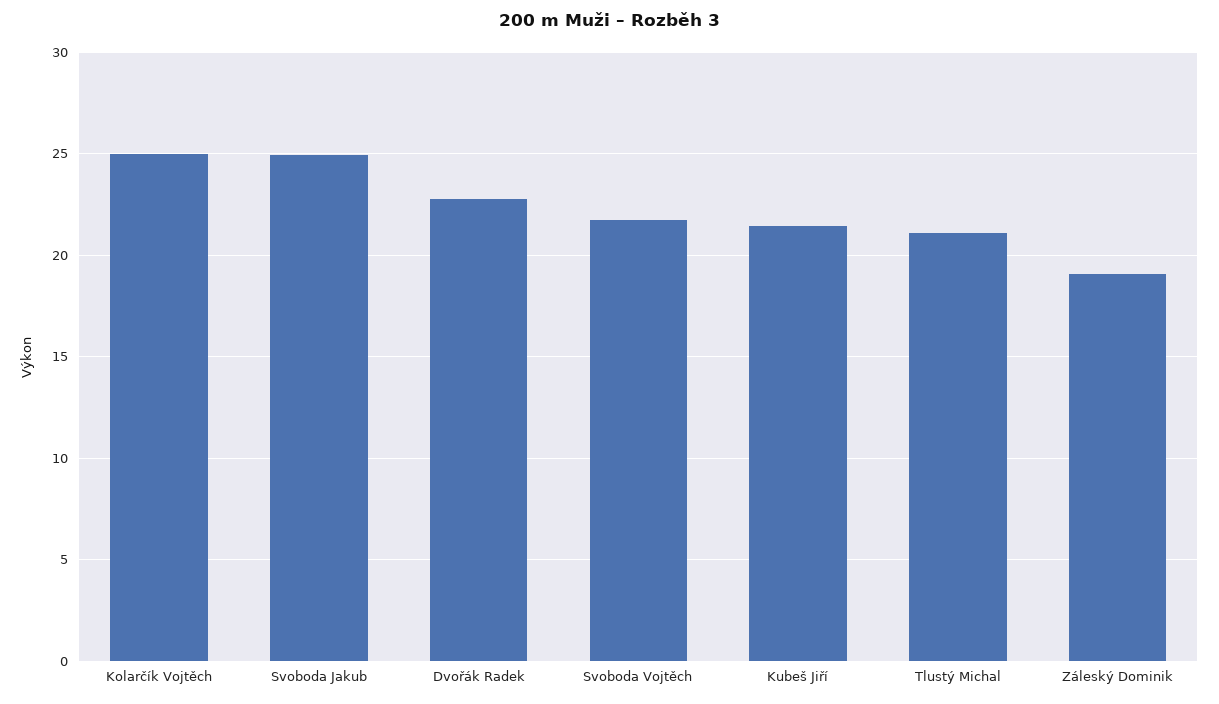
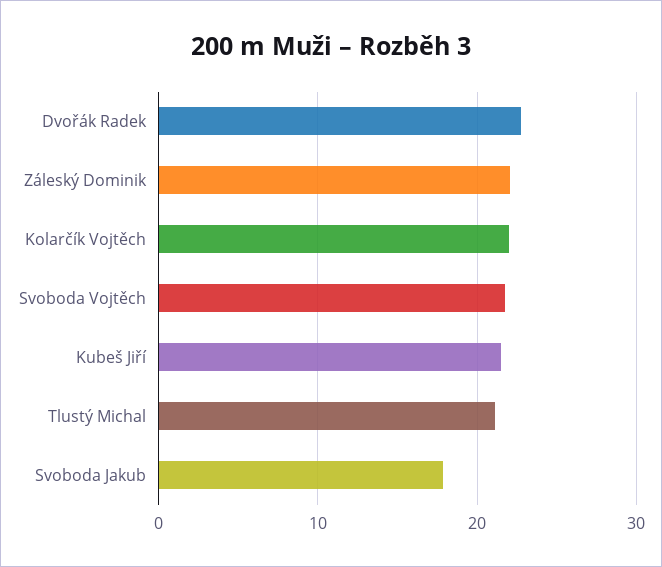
  {
-   "Kolarčík Vojtěch": 25,
+   "Kolarčík Vojtěch": 22,
-   "Svoboda Jakub": 25,
+   "Svoboda Jakub": 18,
    "Dvořák Radek": 23,
    "Svoboda Vojtěch": 22,
    "Kubeš Jiří": 21.5,
    "Tlustý Michal": 21,
-   "Záleský Dominik": 19
+   "Záleský Dominik": 22
  }

